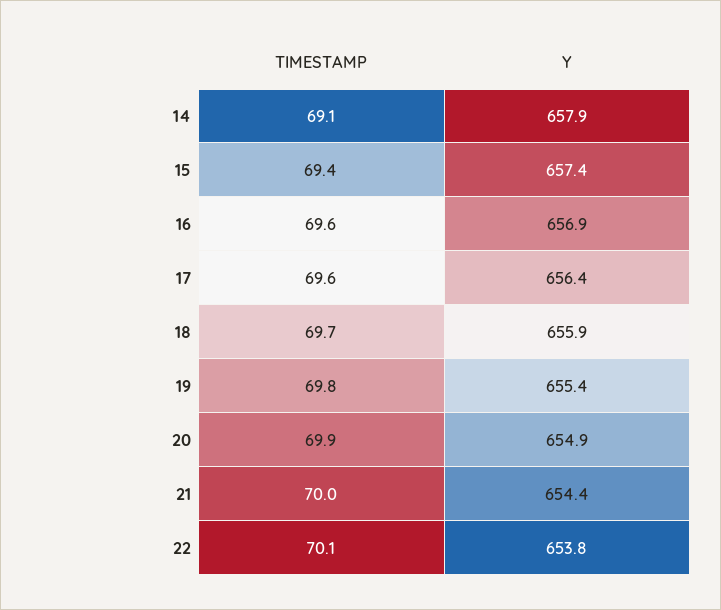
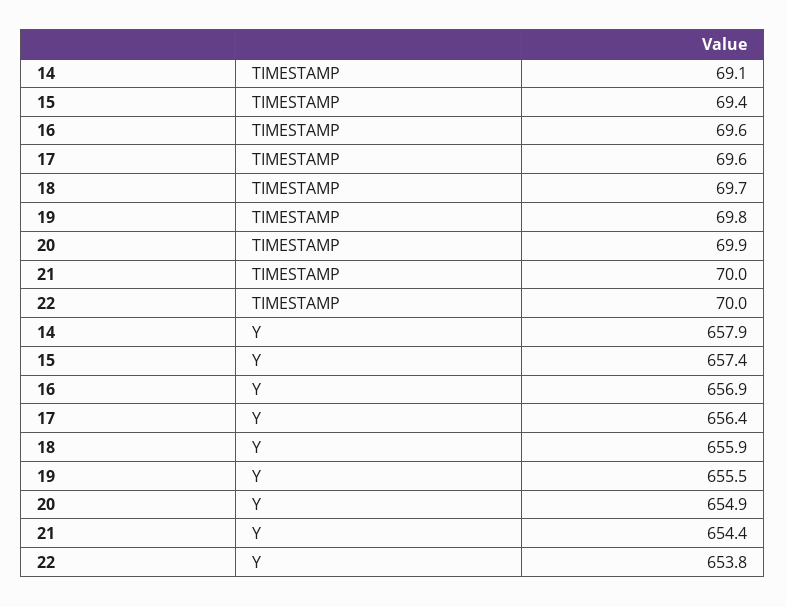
  {
    "TIMESTAMP": {
      "14": 69.1,
      "15": 69.4,
      "16": 69.6,
      "17": 69.6,
      "18": 69.7,
      "19": 69.8,
      "20": 69.9,
      "21": 70,
-     "22": 70.1
+     "22": 70
    },
    "Y": {
      "14": 657.9,
      "15": 657.4,
      "16": 656.9,
      "17": 656.4,
      "18": 655.9,
-     "19": 655.4,
+     "19": 655.5,
      "20": 654.9,
      "21": 654.4,
      "22": 653.8
    }
  }

